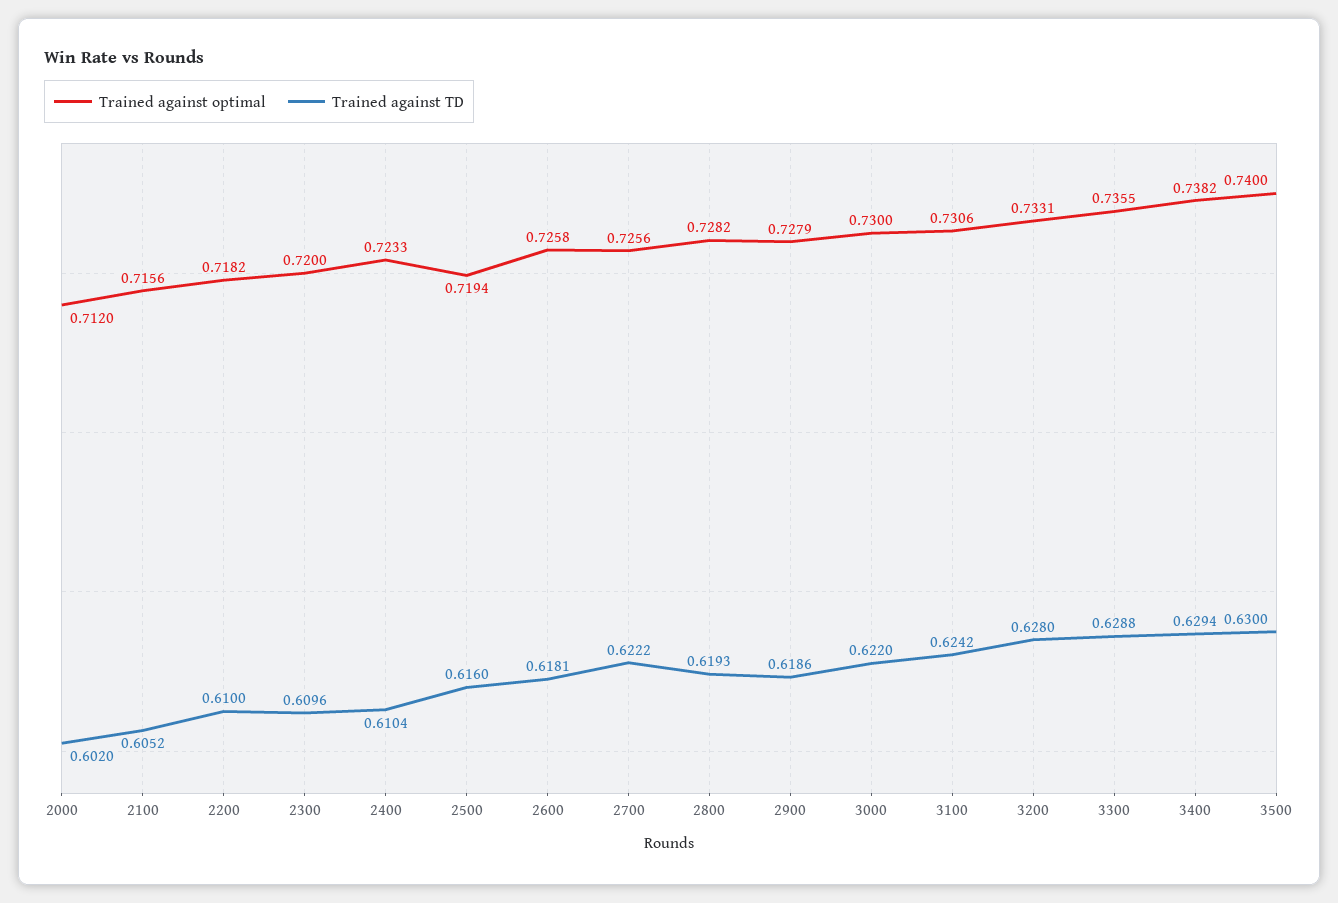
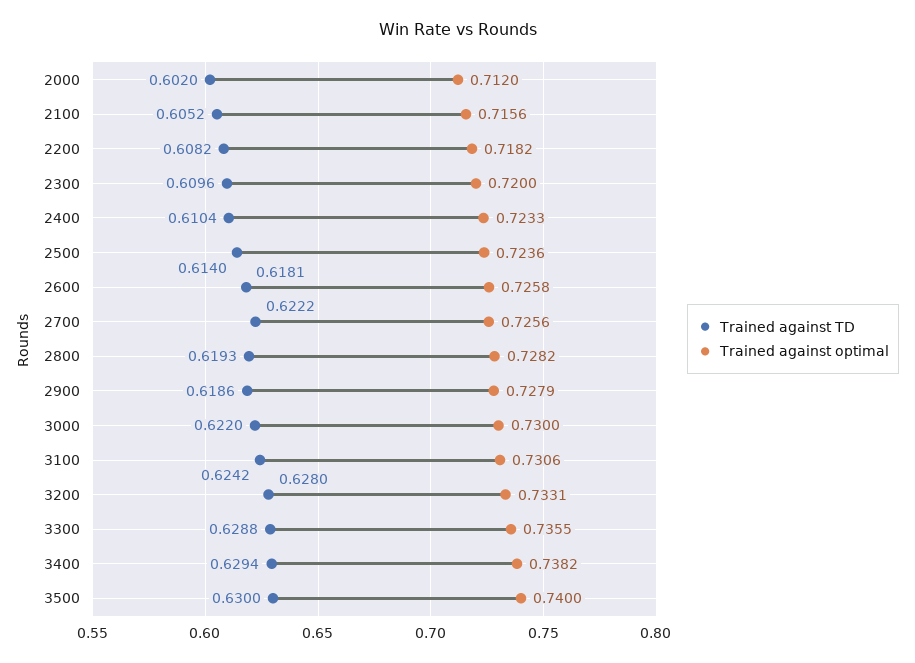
  {
    "Trained against optimal": {
      "2000": 0.712,
      "2100": 0.7156,
      "2200": 0.7182,
      "2300": 0.72,
      "2400": 0.7233,
-     "2500": 0.7194,
+     "2500": 0.7236,
      "2600": 0.7258,
      "2700": 0.7256,
      "2800": 0.7282,
      "2900": 0.7279,
      "3000": 0.73,
      "3100": 0.7306,
      "3200": 0.7331,
      "3300": 0.7355,
      "3400": 0.7382,
      "3500": 0.74
    },
    "Trained against TD": {
      "2000": 0.602,
      "2100": 0.6052,
-     "2200": 0.61,
+     "2200": 0.6082,
      "2300": 0.6096,
      "2400": 0.6104,
-     "2500": 0.616,
+     "2500": 0.614,
      "2600": 0.6181,
      "2700": 0.6222,
      "2800": 0.6193,
      "2900": 0.6186,
      "3000": 0.622,
      "3100": 0.6242,
      "3200": 0.628,
      "3300": 0.6288,
      "3400": 0.6294,
      "3500": 0.63
    }
  }

